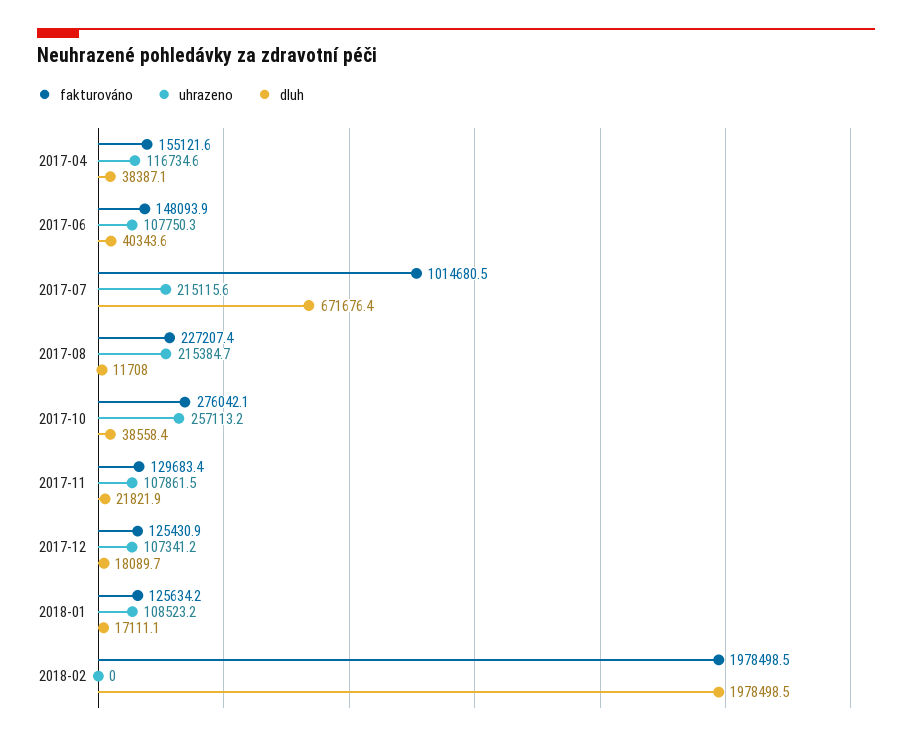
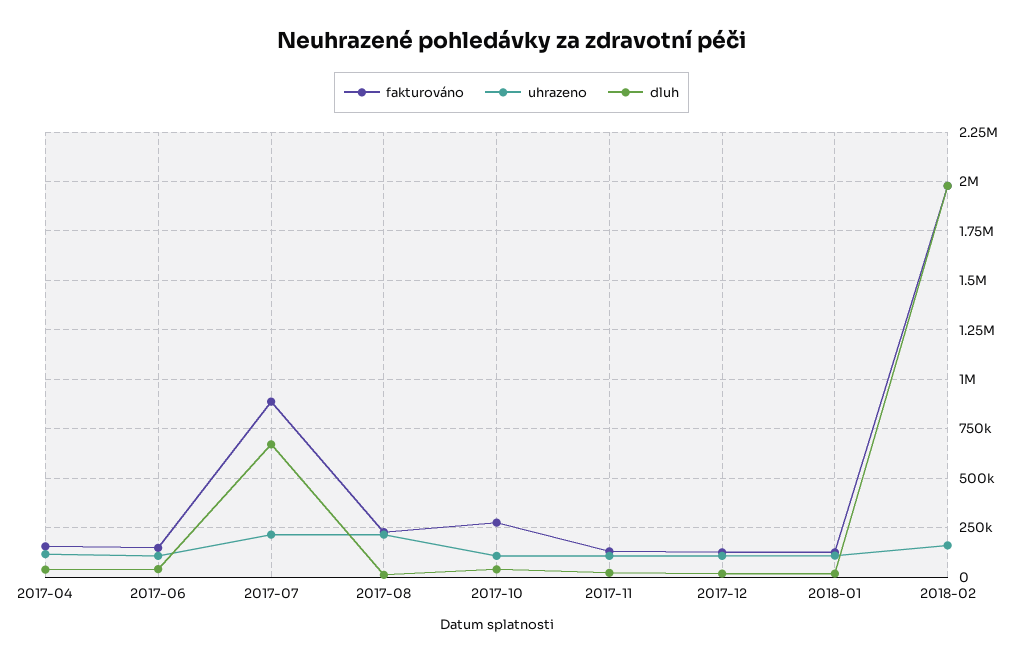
  {
    "fakturováno": {
      "2017-04": 155121.6,
      "2017-06": 148093.9,
-     "2017-07": 1014680.5,
+     "2017-07": 900000,
      "2017-08": 227207.4,
      "2017-10": 276042.1,
      "2017-11": 129683.4,
      "2017-12": 125430.9,
      "2018-01": 125634.2,
      "2018-02": 1978498.5
    },
    "uhrazeno": {
      "2017-04": 116734.6,
      "2017-06": 107750.3,
      "2017-07": 215115.6,
      "2017-08": 215384.7,
-     "2017-10": 257113.2,
+     "2017-10": 100000,
      "2017-11": 107861.5,
      "2017-12": 107341.2,
      "2018-01": 108523.2,
-     "2018-02": 0
+     "2018-02": 150000
    },
    "dluh": {
      "2017-04": 38387.1,
      "2017-06": 40343.6,
      "2017-07": 671676.4,
      "2017-08": 11708,
      "2017-10": 38558.4,
      "2017-11": 21821.9,
      "2017-12": 18089.7,
      "2018-01": 17111.1,
      "2018-02": 1978498.5
    }
  }

